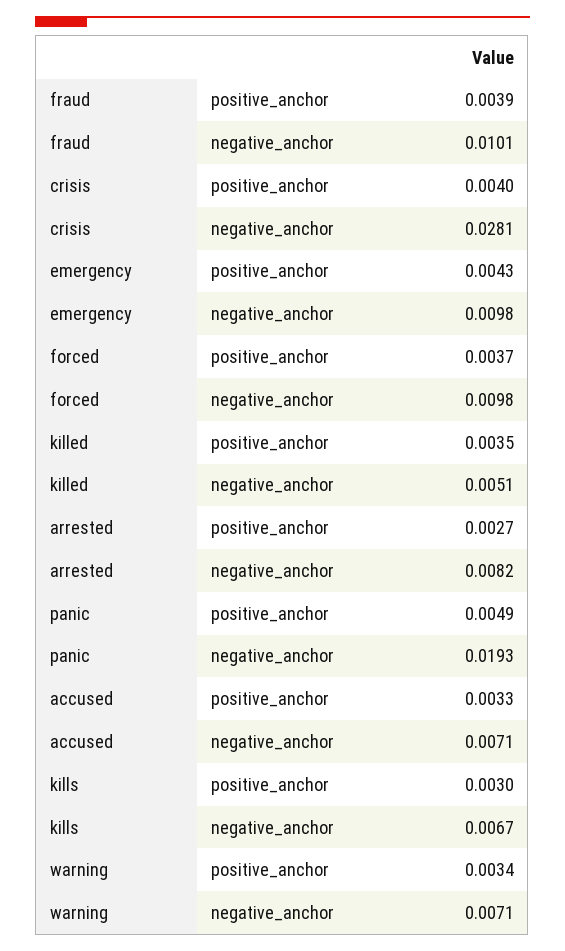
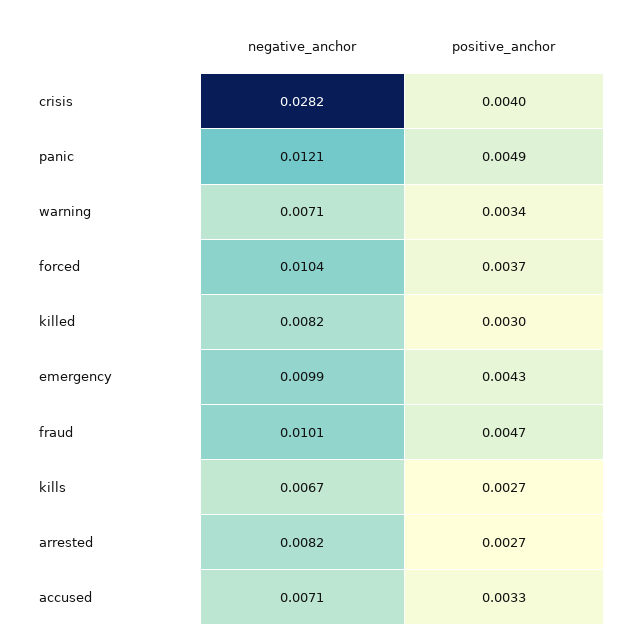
  {
    "fraud": {
-     "positive_anchor": 0.0039,
+     "positive_anchor": 0.0047,
      "negative_anchor": 0.0101
    },
    "crisis": {
      "positive_anchor": 0.004,
-     "negative_anchor": 0.0281
+     "negative_anchor": 0.0282
    },
    "emergency": {
      "positive_anchor": 0.0043,
-     "negative_anchor": 0.0098
+     "negative_anchor": 0.0099
    },
    "forced": {
      "positive_anchor": 0.0037,
-     "negative_anchor": 0.0098
+     "negative_anchor": 0.0104
    },
    "killed": {
-     "positive_anchor": 0.0035,
+     "positive_anchor": 0.003,
-     "negative_anchor": 0.0051
+     "negative_anchor": 0.0082
    },
    "arrested": {
      "positive_anchor": 0.0027,
      "negative_anchor": 0.0082
    },
    "panic": {
      "positive_anchor": 0.0049,
-     "negative_anchor": 0.0193
+     "negative_anchor": 0.0121
    },
    "accused": {
      "positive_anchor": 0.0033,
      "negative_anchor": 0.0071
    },
    "kills": {
-     "positive_anchor": 0.003,
+     "positive_anchor": 0.0027,
      "negative_anchor": 0.0067
    },
    "warning": {
      "positive_anchor": 0.0034,
      "negative_anchor": 0.0071
    }
  }

